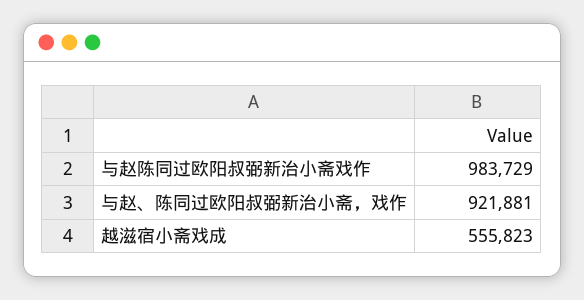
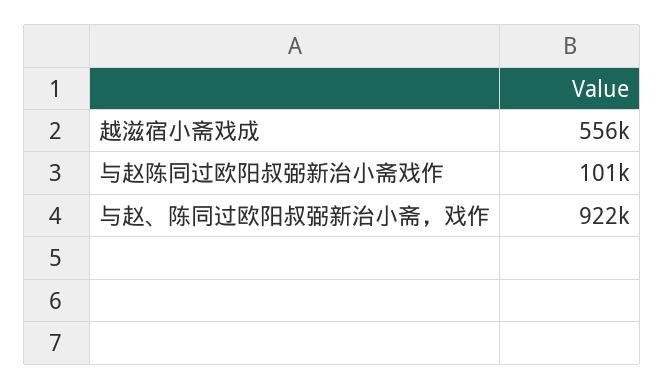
  {
-   "与赵陈同过欧阳叔弼新治小斋戏作": 983729,
+   "与赵陈同过欧阳叔弼新治小斋戏作": 101000,
    "与赵、陈同过欧阳叔弼新治小斋，戏作": 921881,
    "越滋宿小斋戏成": 555823
  }

